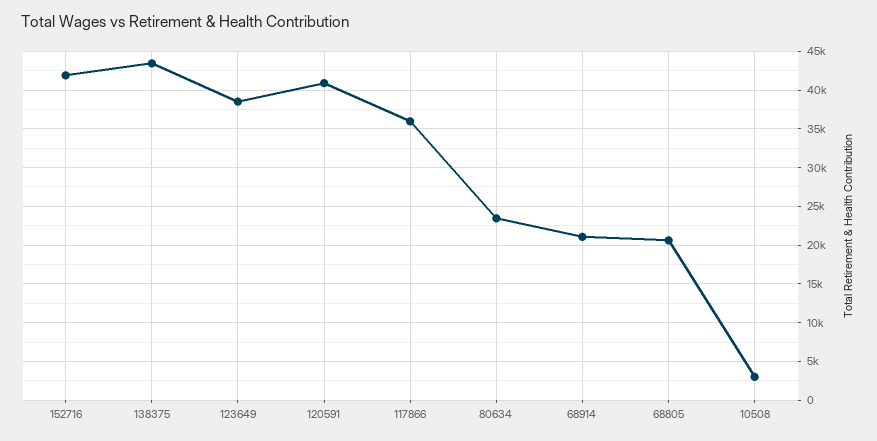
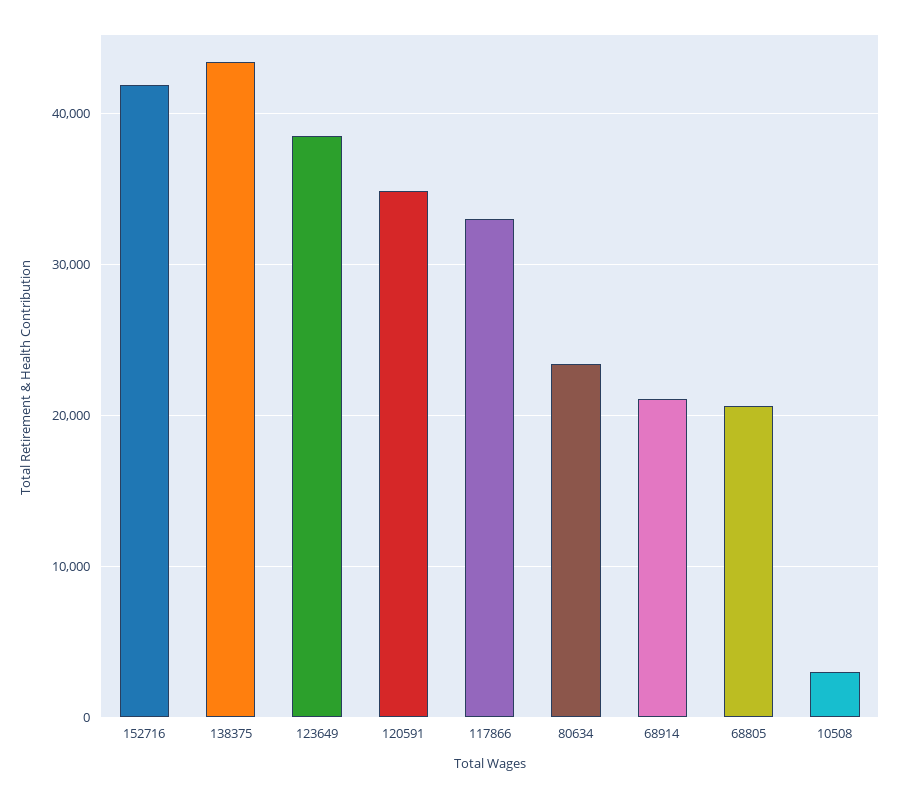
  {
    "152716": 42000,
    "138375": 43000,
    "123649": 39000,
-   "120591": 41000,
+   "120591": 35000,
-   "117866": 36000,
+   "117866": 33000,
    "80634": 23000,
    "68914": 21000,
    "68805": 21000,
    "10508": 3000
  }

